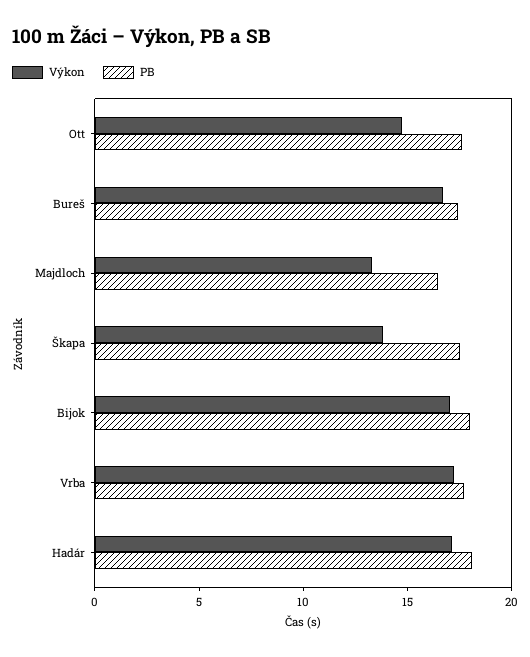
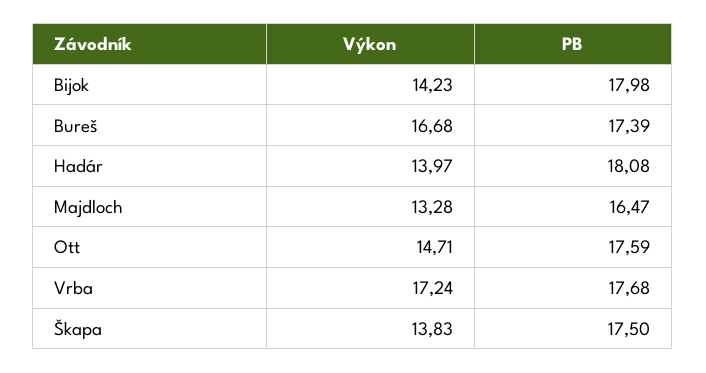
  {
    "Výkon": {
      "Ott": 14.71,
      "Bureš": 16.68,
      "Majdloch": 13.28,
      "Škapa": 13.83,
-     "Bijok": 17,
+     "Bijok": 14.23,
      "Vrba": 17.24,
-     "Hadár": 17
+     "Hadár": 13.97
    },
    "PB": {
      "Ott": 17.59,
      "Bureš": 17.39,
      "Majdloch": 16.47,
      "Škapa": 17.5,
      "Bijok": 17.98,
      "Vrba": 17.68,
      "Hadár": 18.08
    }
  }

